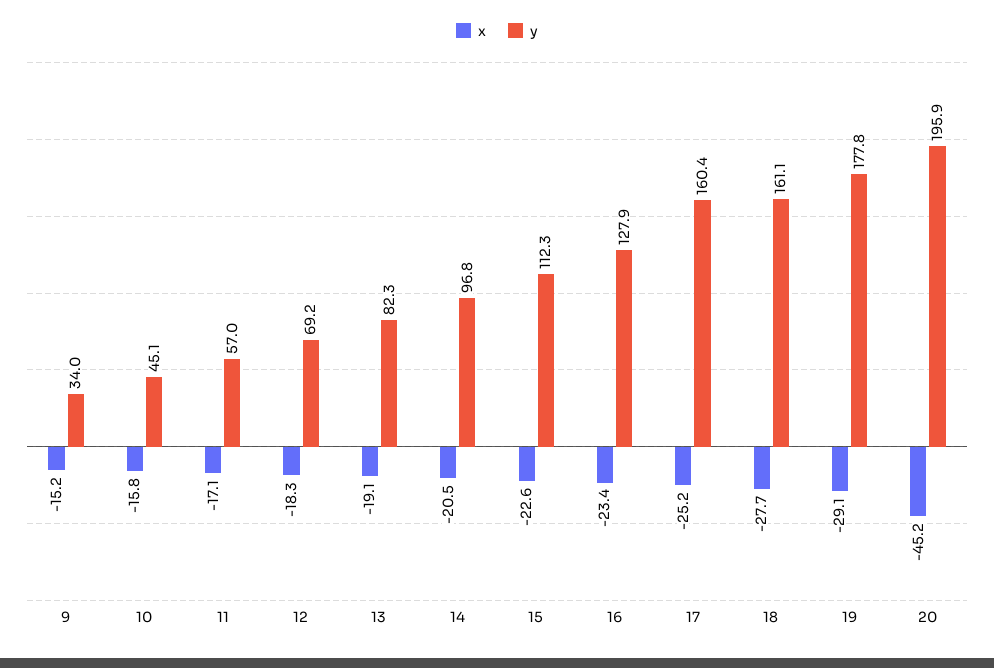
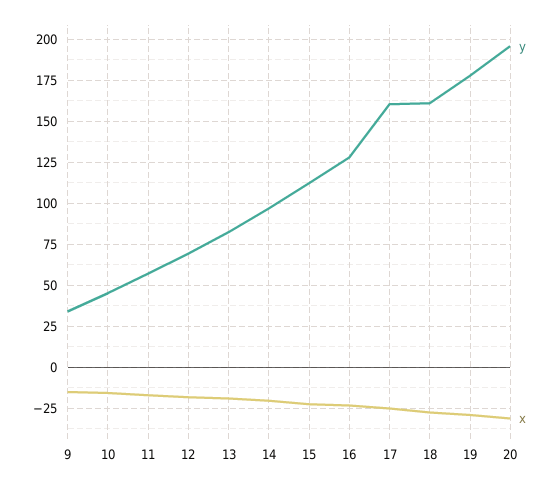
  {
    "x": {
      "9": -15.2,
      "10": -15.8,
      "11": -17.1,
      "12": -18.3,
      "13": -19.1,
      "14": -20.5,
      "15": -22.6,
      "16": -23.4,
      "17": -25.2,
      "18": -27.7,
      "19": -29.1,
-     "20": -45.2
+     "20": -30
    },
    "y": {
      "9": 34,
      "10": 45.1,
      "11": 57,
      "12": 69.2,
      "13": 82.3,
      "14": 96.8,
      "15": 112.3,
      "16": 127.9,
      "17": 160.4,
      "18": 161.1,
      "19": 177.8,
      "20": 195.9
    }
  }

